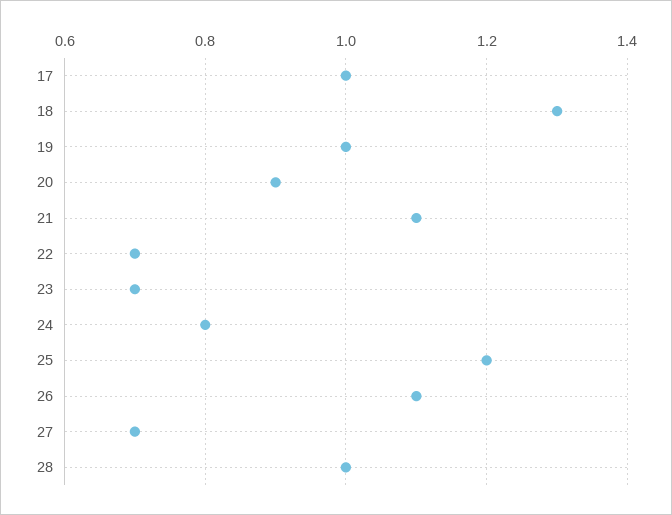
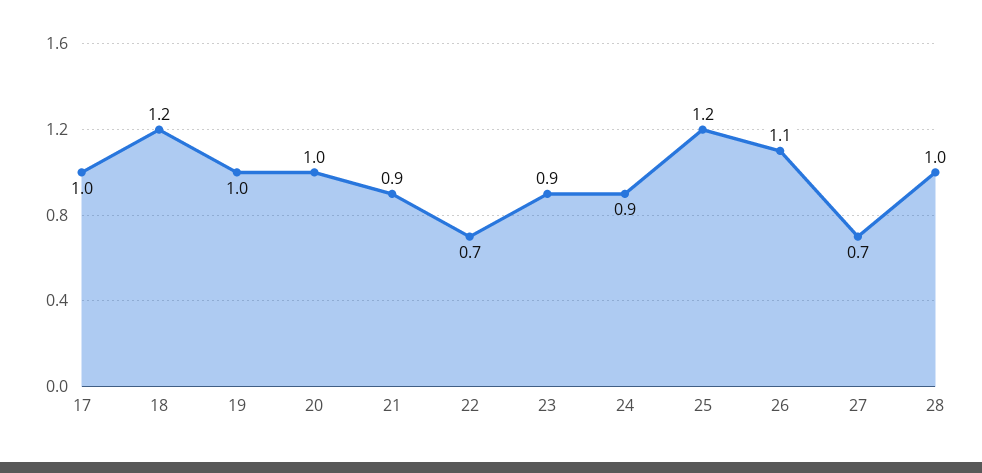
  {
    "17": 1,
-   "18": 1.3,
+   "18": 1.2,
    "19": 1,
-   "20": 0.9,
+   "20": 1,
-   "21": 1.1,
+   "21": 0.9,
    "22": 0.7,
-   "23": 0.7,
+   "23": 0.9,
-   "24": 0.8,
+   "24": 0.9,
    "25": 1.2,
    "26": 1.1,
    "27": 0.7,
    "28": 1
  }

